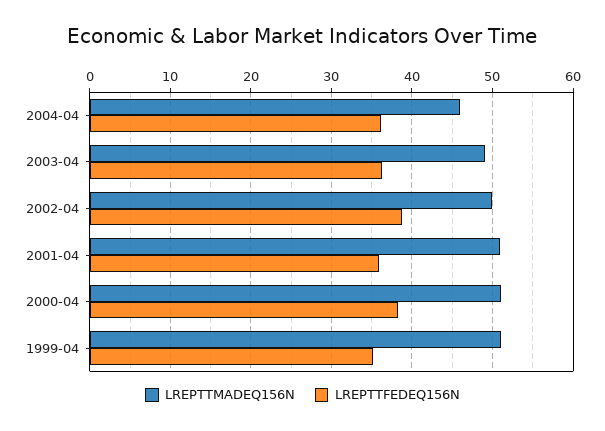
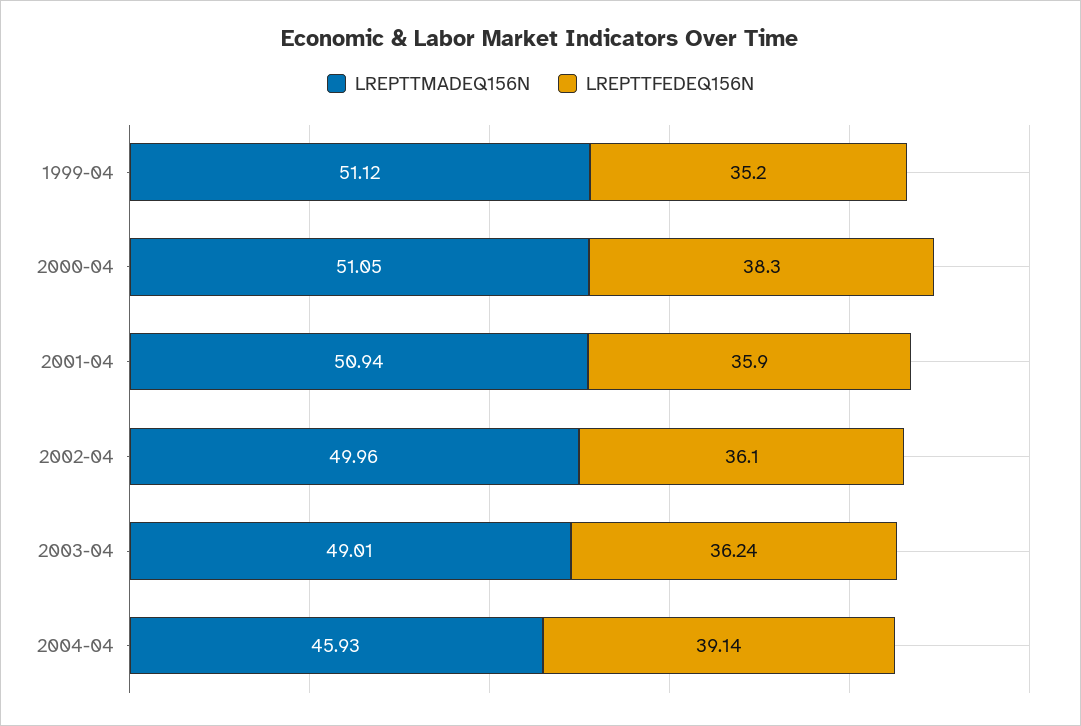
  {
    "LREPTTMADEQ156N": {
      "2004-04": 45.93,
      "2003-04": 49.01,
      "2002-04": 49.96,
      "2001-04": 50.94,
      "2000-04": 51.05,
      "1999-04": 51.12
    },
    "LREPTTFEDEQ156N": {
-     "2004-04": 36,
+     "2004-04": 39.14,
      "2003-04": 36.24,
-     "2002-04": 39,
+     "2002-04": 36.1,
      "2001-04": 35.9,
      "2000-04": 38.3,
      "1999-04": 35.2
    }
  }

